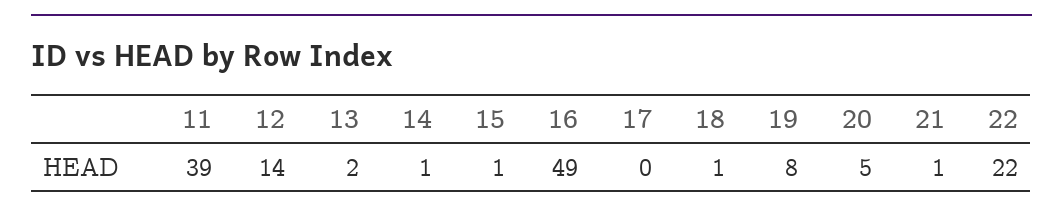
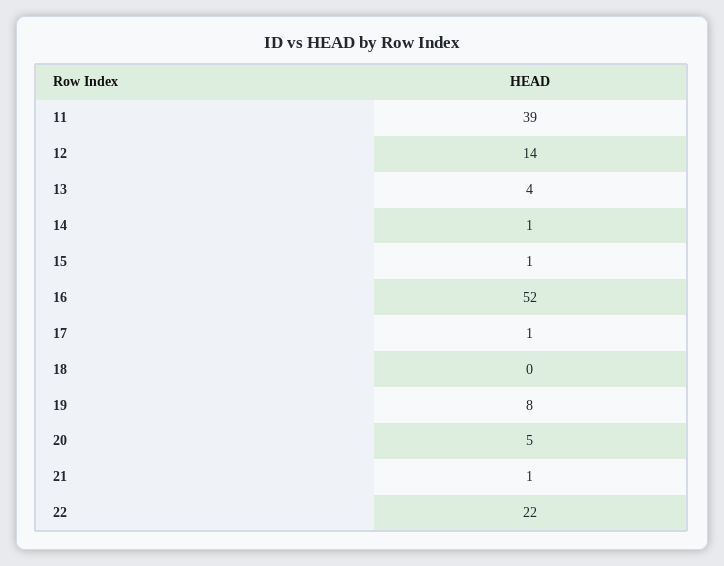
  {
    "11": 39,
    "12": 14,
-   "13": 2,
+   "13": 4,
    "14": 1,
    "15": 1,
-   "16": 49,
+   "16": 52,
-   "17": 0,
+   "17": 1,
-   "18": 1,
+   "18": 0,
    "19": 8,
    "20": 5,
    "21": 1,
    "22": 22
  }

